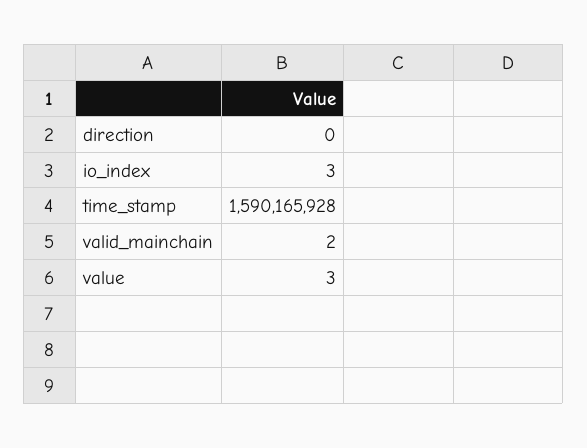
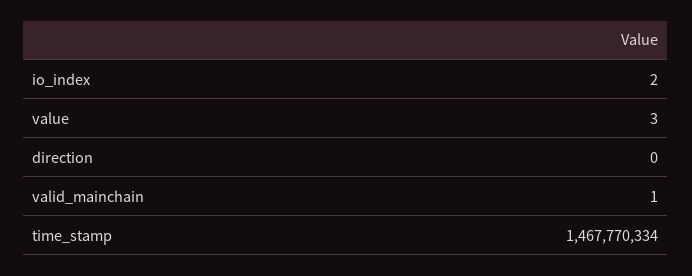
  {
    "direction": 0,
-   "io_index": 3,
+   "io_index": 2,
-   "time_stamp": 1590165928,
+   "time_stamp": 1467770334,
-   "valid_mainchain": 2,
+   "valid_mainchain": 1,
    "value": 3
  }

